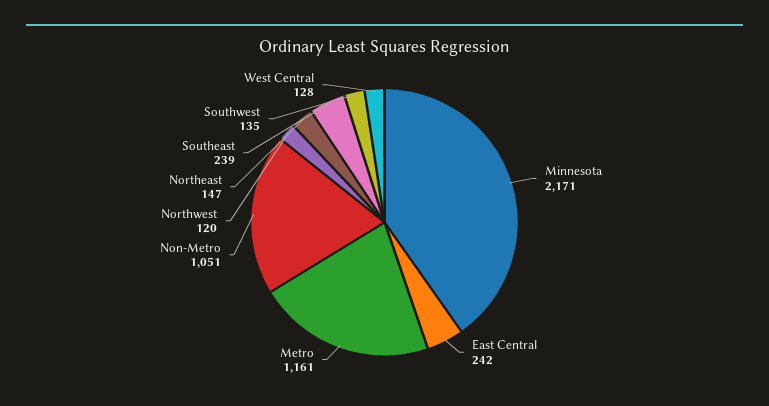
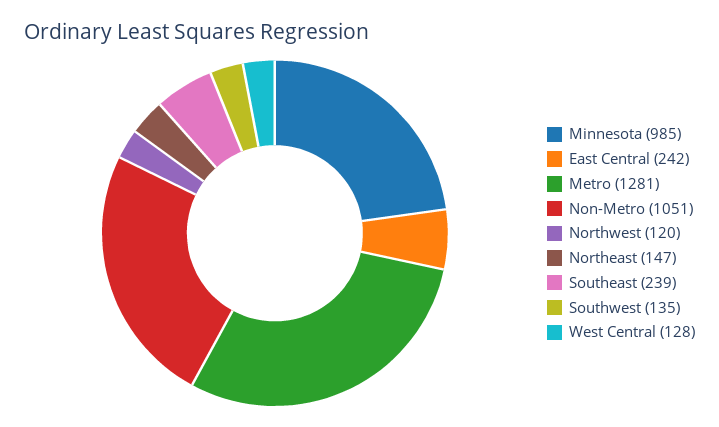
  {
-   "Minnesota": 2171,
+   "Minnesota": 985,
    "East Central": 242,
-   "Metro": 1161,
+   "Metro": 1281,
    "Non-Metro": 1051,
    "Northwest": 120,
    "Northeast": 147,
    "Southeast": 239,
    "Southwest": 135,
    "West Central": 128
  }

